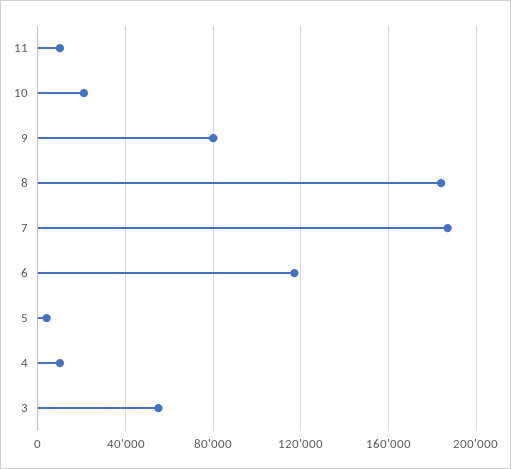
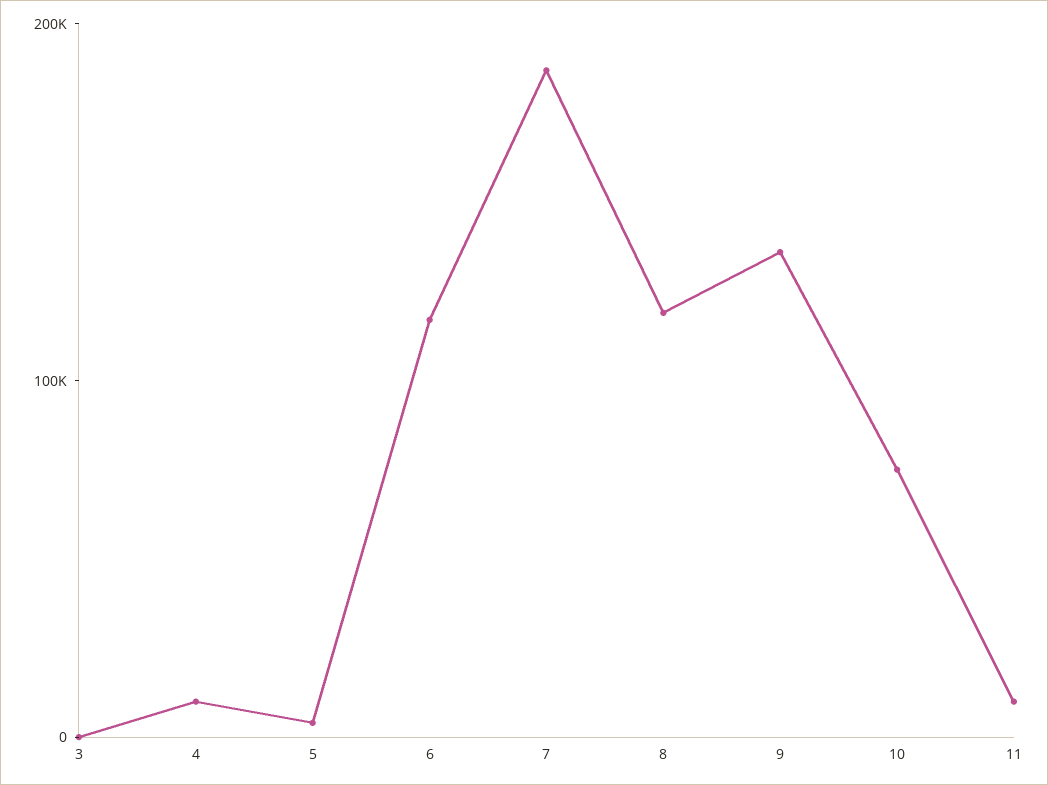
  {
    "11": 10000,
-   "10": 20000,
+   "10": 80000,
-   "9": 80000,
+   "9": 140000,
-   "8": 185000,
+   "8": 120000,
    "7": 185000,
    "6": 115000,
    "5": 5000,
    "4": 10000,
-   "3": 55000
+   "3": 0
  }

